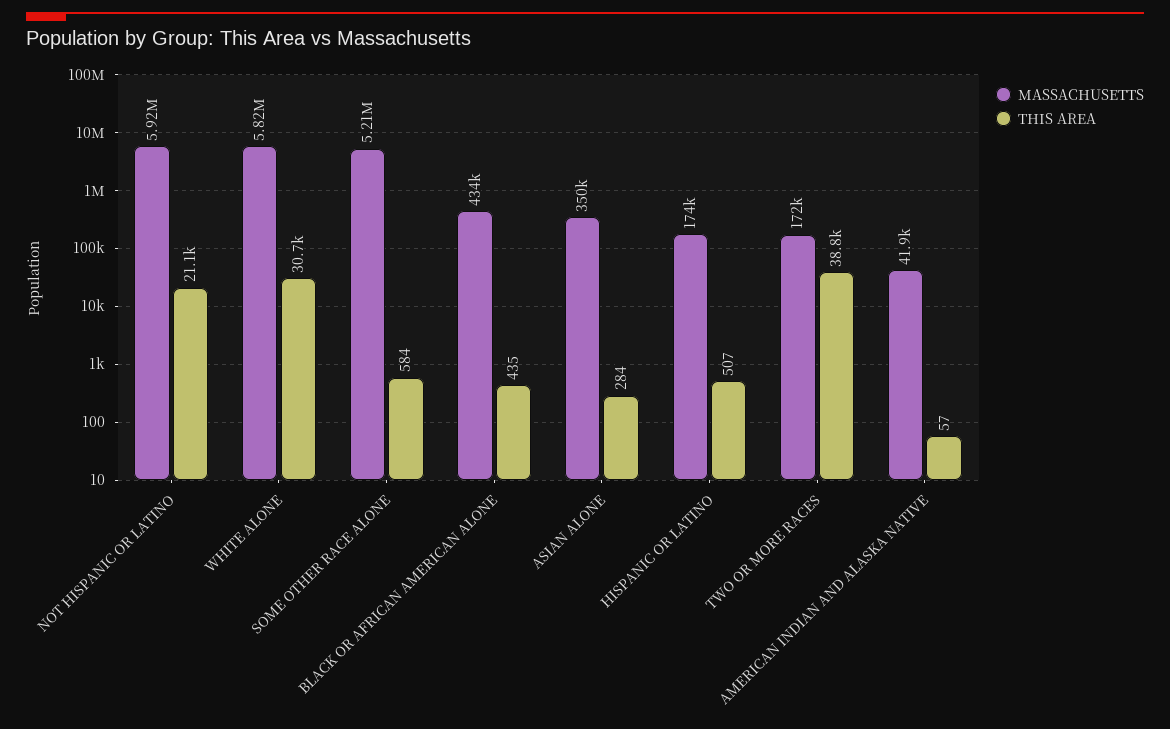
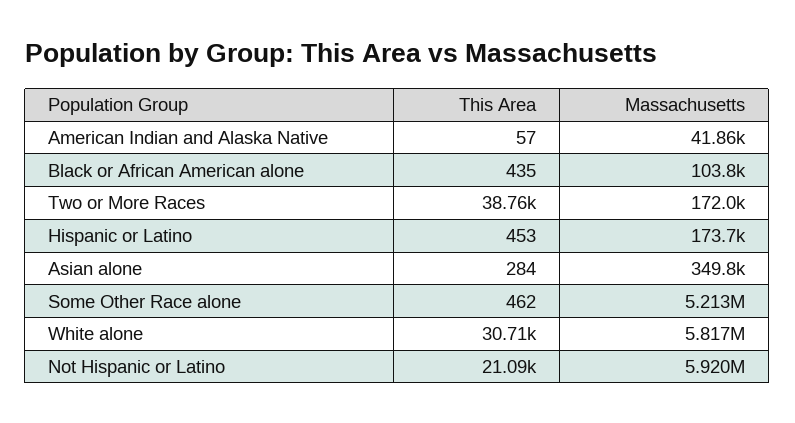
  {
    "MASSACHUSETTS": {
      "NOT HISPANIC OR LATINO": 5920000,
      "WHITE ALONE": 5817000,
      "SOME OTHER RACE ALONE": 5213000,
-     "BLACK OR AFRICAN AMERICAN ALONE": 434000,
+     "BLACK OR AFRICAN AMERICAN ALONE": 103800,
      "ASIAN ALONE": 349800,
      "HISPANIC OR LATINO": 173700,
      "TWO OR MORE RACES": 172000,
      "AMERICAN INDIAN AND ALASKA NATIVE": 41860
    },
    "THIS AREA": {
      "NOT HISPANIC OR LATINO": 21090,
      "WHITE ALONE": 30710,
-     "SOME OTHER RACE ALONE": 584,
+     "SOME OTHER RACE ALONE": 462,
      "BLACK OR AFRICAN AMERICAN ALONE": 435,
      "ASIAN ALONE": 284,
-     "HISPANIC OR LATINO": 507,
+     "HISPANIC OR LATINO": 453,
      "TWO OR MORE RACES": 38760,
      "AMERICAN INDIAN AND ALASKA NATIVE": 57
    }
  }

